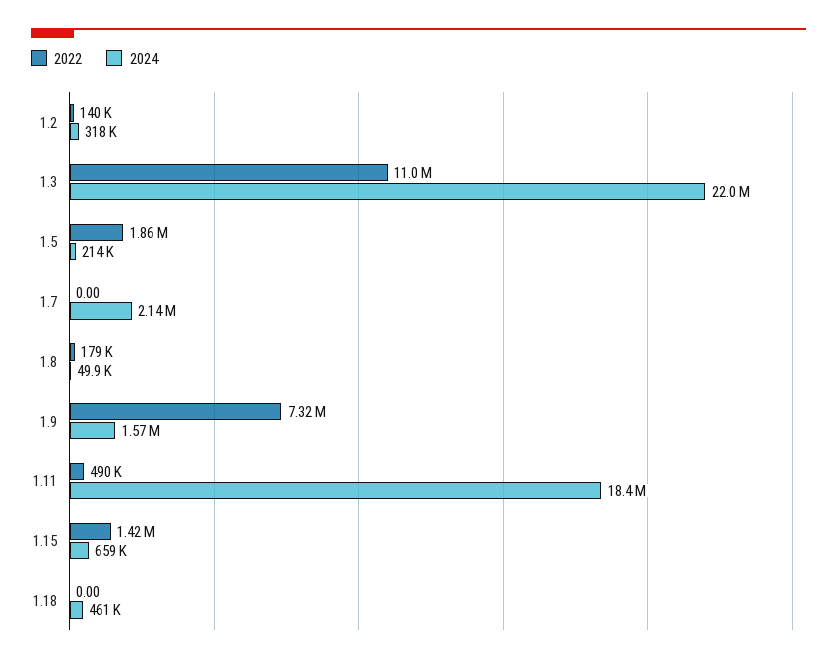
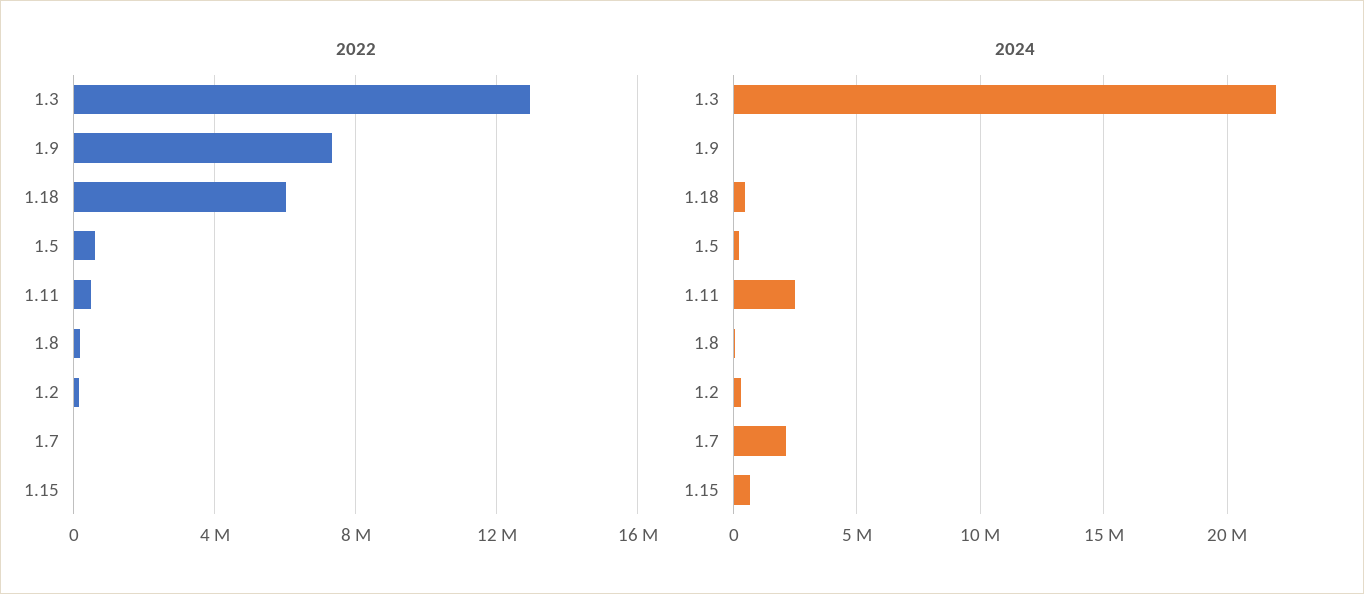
  {
    "2022": {
      "1.2": 140000,
-     "1.3": 11000000,
+     "1.3": 13000000,
-     "1.5": 1860000,
+     "1.5": 500000,
      "1.7": 0,
      "1.8": 179000,
      "1.9": 7320000,
      "1.11": 490000,
-     "1.15": 1420000,
+     "1.15": 0,
-     "1.18": 0
+     "1.18": 6000000
    },
    "2024": {
      "1.2": 318000,
      "1.3": 22000000,
      "1.5": 214000,
      "1.7": 2140000,
      "1.8": 49900,
-     "1.9": 1570000,
+     "1.9": 0,
-     "1.11": 18400000,
+     "1.11": 2500000,
      "1.15": 659000,
      "1.18": 461000
    }
  }

